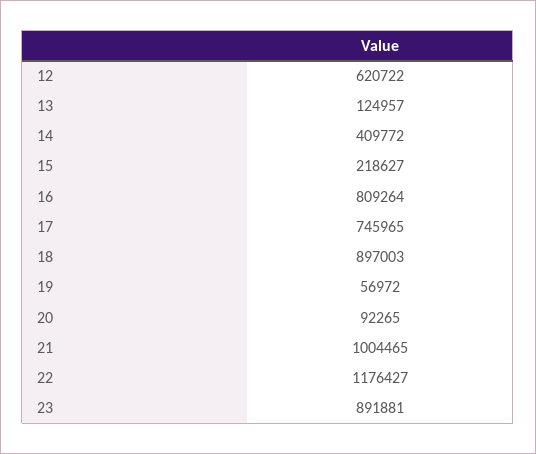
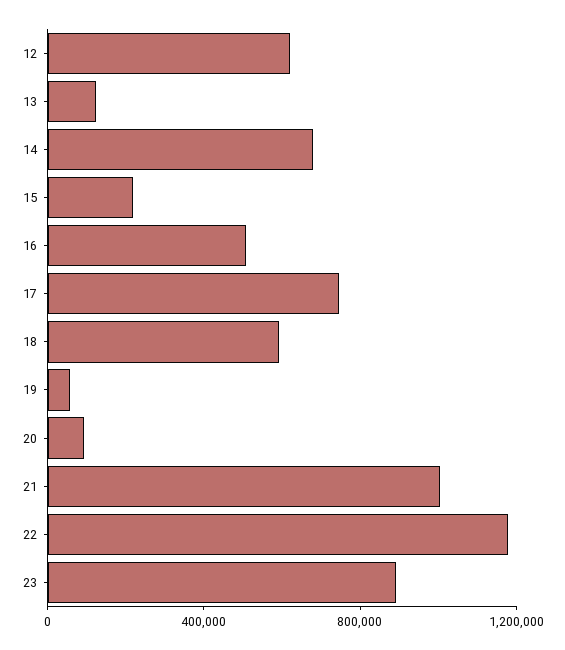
  {
    "12": 620722,
    "13": 124957,
-   "14": 409772,
+   "14": 700000,
    "15": 218627,
-   "16": 809264,
+   "16": 500000,
    "17": 745965,
-   "18": 897003,
+   "18": 600000,
    "19": 56972,
    "20": 92265,
    "21": 1004465,
    "22": 1176427,
    "23": 891881
  }

